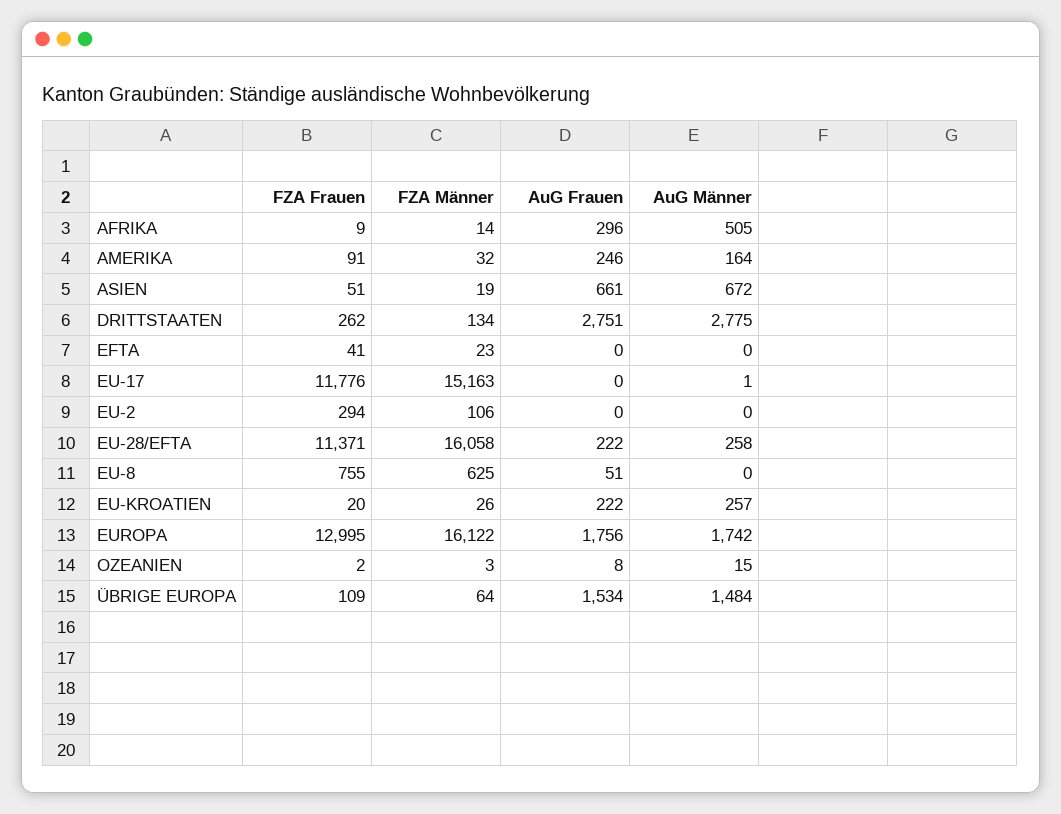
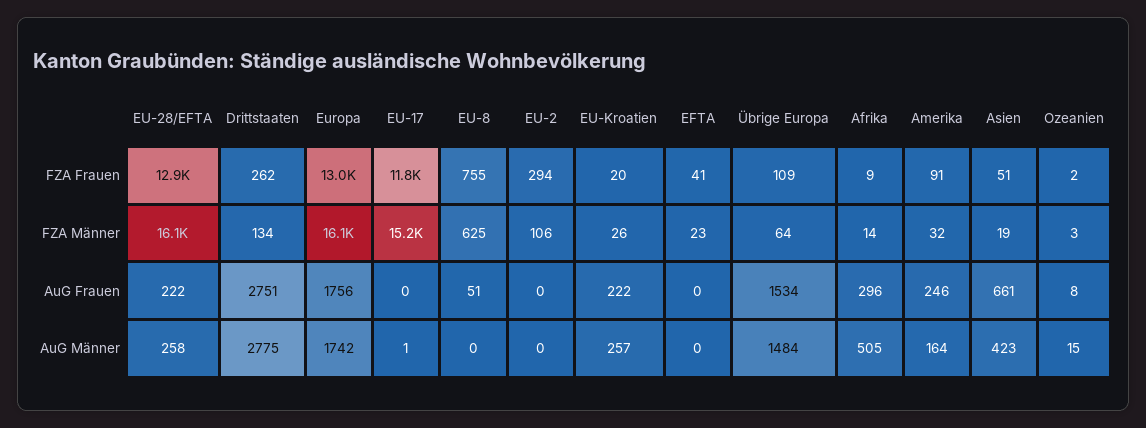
  {
    "FZA Frauen": {
      "AFRIKA": 9,
      "AMERIKA": 91,
      "ASIEN": 51,
      "DRITTSTAATEN": 262,
      "EFTA": 41,
      "EU-17": 11776,
      "EU-2": 294,
-     "EU-28/EFTA": 11371,
+     "EU-28/EFTA": 12900,
      "EU-8": 755,
      "EU-KROATIEN": 20,
      "EUROPA": 12995,
      "OZEANIEN": 2,
      "ÜBRIGE EUROPA": 109
    },
    "FZA Männer": {
      "AFRIKA": 14,
      "AMERIKA": 32,
      "ASIEN": 19,
      "DRITTSTAATEN": 134,
      "EFTA": 23,
      "EU-17": 15163,
      "EU-2": 106,
      "EU-28/EFTA": 16058,
      "EU-8": 625,
      "EU-KROATIEN": 26,
      "EUROPA": 16122,
      "OZEANIEN": 3,
      "ÜBRIGE EUROPA": 64
    },
    "AuG Frauen": {
      "AFRIKA": 296,
      "AMERIKA": 246,
      "ASIEN": 661,
      "DRITTSTAATEN": 2751,
      "EFTA": 0,
      "EU-17": 0,
      "EU-2": 0,
      "EU-28/EFTA": 222,
      "EU-8": 51,
      "EU-KROATIEN": 222,
      "EUROPA": 1756,
      "OZEANIEN": 8,
      "ÜBRIGE EUROPA": 1534
    },
    "AuG Männer": {
      "AFRIKA": 505,
      "AMERIKA": 164,
-     "ASIEN": 672,
+     "ASIEN": 423,
      "DRITTSTAATEN": 2775,
      "EFTA": 0,
      "EU-17": 1,
      "EU-2": 0,
      "EU-28/EFTA": 258,
      "EU-8": 0,
      "EU-KROATIEN": 257,
      "EUROPA": 1742,
      "OZEANIEN": 15,
      "ÜBRIGE EUROPA": 1484
    }
  }

